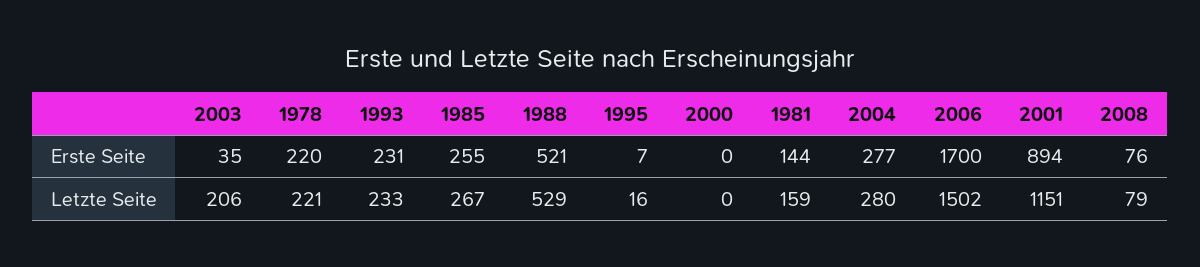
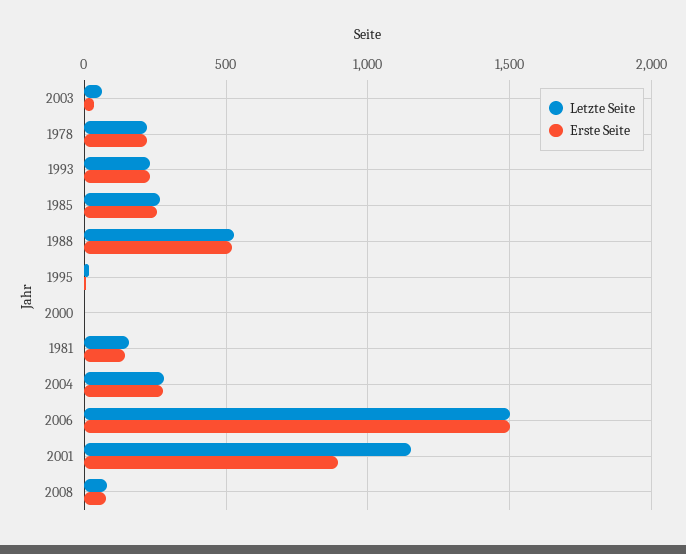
  {
    "Erste Seite": {
      "2003": 35,
      "1978": 220,
      "1993": 231,
      "1985": 255,
      "1988": 521,
      "1995": 7,
      "2000": 0,
      "1981": 144,
      "2004": 277,
-     "2006": 1700,
+     "2006": 1500,
      "2001": 894,
      "2008": 76
    },
    "Letzte Seite": {
-     "2003": 206,
+     "2003": 50,
      "1978": 221,
      "1993": 233,
      "1985": 267,
      "1988": 529,
      "1995": 16,
      "2000": 0,
      "1981": 159,
      "2004": 280,
      "2006": 1502,
      "2001": 1151,
      "2008": 79
    }
  }

